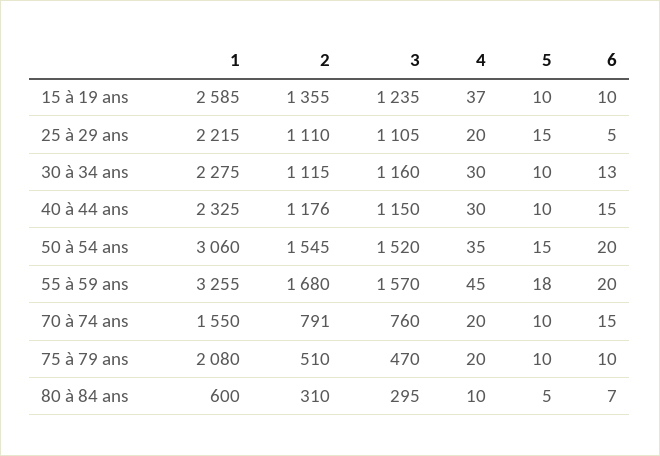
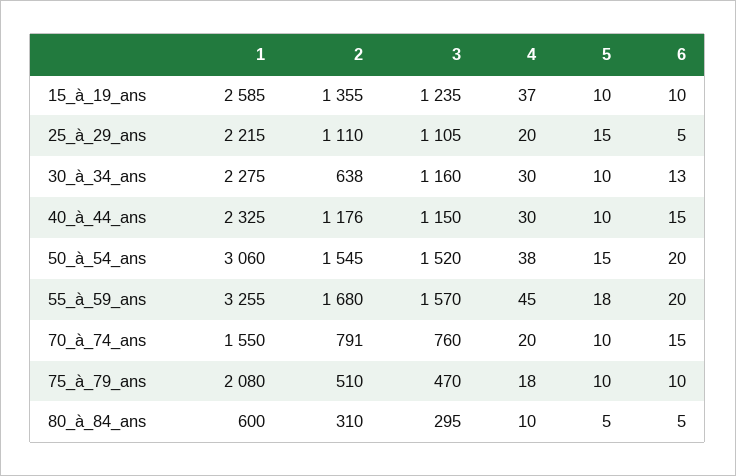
  {
    "1": {
      "15 à 19 ans": 2585,
      "25 à 29 ans": 2215,
      "30 à 34 ans": 2275,
      "40 à 44 ans": 2325,
      "50 à 54 ans": 3060,
      "55 à 59 ans": 3255,
      "70 à 74 ans": 1550,
      "75 à 79 ans": 2080,
      "80 à 84 ans": 600
    },
    "2": {
      "15 à 19 ans": 1355,
      "25 à 29 ans": 1110,
-     "30 à 34 ans": 1115,
+     "30 à 34 ans": 638,
      "40 à 44 ans": 1176,
      "50 à 54 ans": 1545,
      "55 à 59 ans": 1680,
      "70 à 74 ans": 791,
      "75 à 79 ans": 510,
      "80 à 84 ans": 310
    },
    "3": {
      "15 à 19 ans": 1235,
      "25 à 29 ans": 1105,
      "30 à 34 ans": 1160,
      "40 à 44 ans": 1150,
      "50 à 54 ans": 1520,
      "55 à 59 ans": 1570,
      "70 à 74 ans": 760,
      "75 à 79 ans": 470,
      "80 à 84 ans": 295
    },
    "4": {
      "15 à 19 ans": 37,
      "25 à 29 ans": 20,
      "30 à 34 ans": 30,
      "40 à 44 ans": 30,
-     "50 à 54 ans": 35,
+     "50 à 54 ans": 38,
      "55 à 59 ans": 45,
      "70 à 74 ans": 20,
-     "75 à 79 ans": 20,
+     "75 à 79 ans": 18,
      "80 à 84 ans": 10
    },
    "5": {
      "15 à 19 ans": 10,
      "25 à 29 ans": 15,
      "30 à 34 ans": 10,
      "40 à 44 ans": 10,
      "50 à 54 ans": 15,
      "55 à 59 ans": 18,
      "70 à 74 ans": 10,
      "75 à 79 ans": 10,
      "80 à 84 ans": 5
    },
    "6": {
      "15 à 19 ans": 10,
      "25 à 29 ans": 5,
      "30 à 34 ans": 13,
      "40 à 44 ans": 15,
      "50 à 54 ans": 20,
      "55 à 59 ans": 20,
      "70 à 74 ans": 15,
      "75 à 79 ans": 10,
-     "80 à 84 ans": 7
+     "80 à 84 ans": 5
    }
  }

